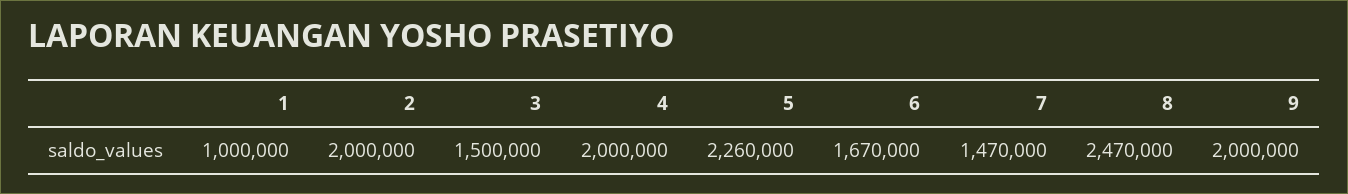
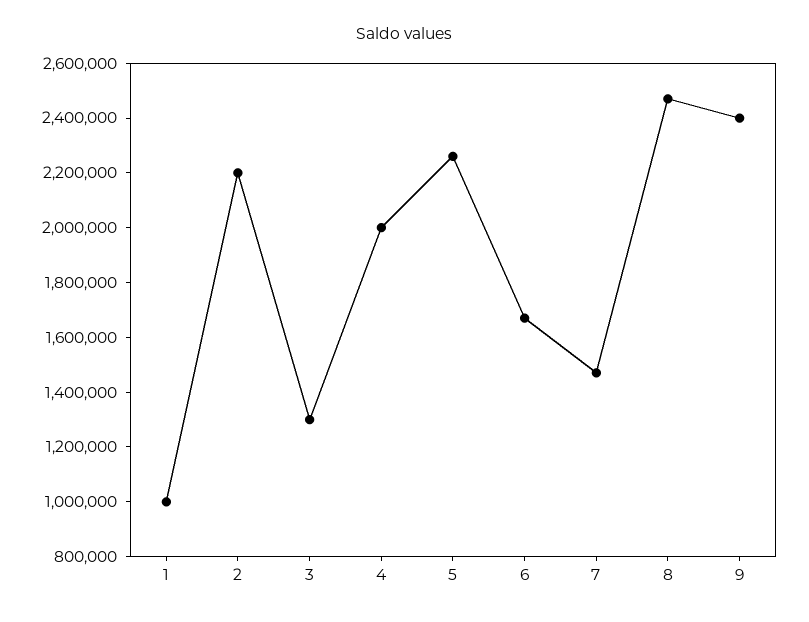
  {
    "1": 1000000,
-   "2": 2000000,
+   "2": 2200000,
-   "3": 1500000,
+   "3": 1300000,
    "4": 2000000,
    "5": 2260000,
    "6": 1670000,
    "7": 1470000,
    "8": 2470000,
-   "9": 2000000
+   "9": 2400000
  }

